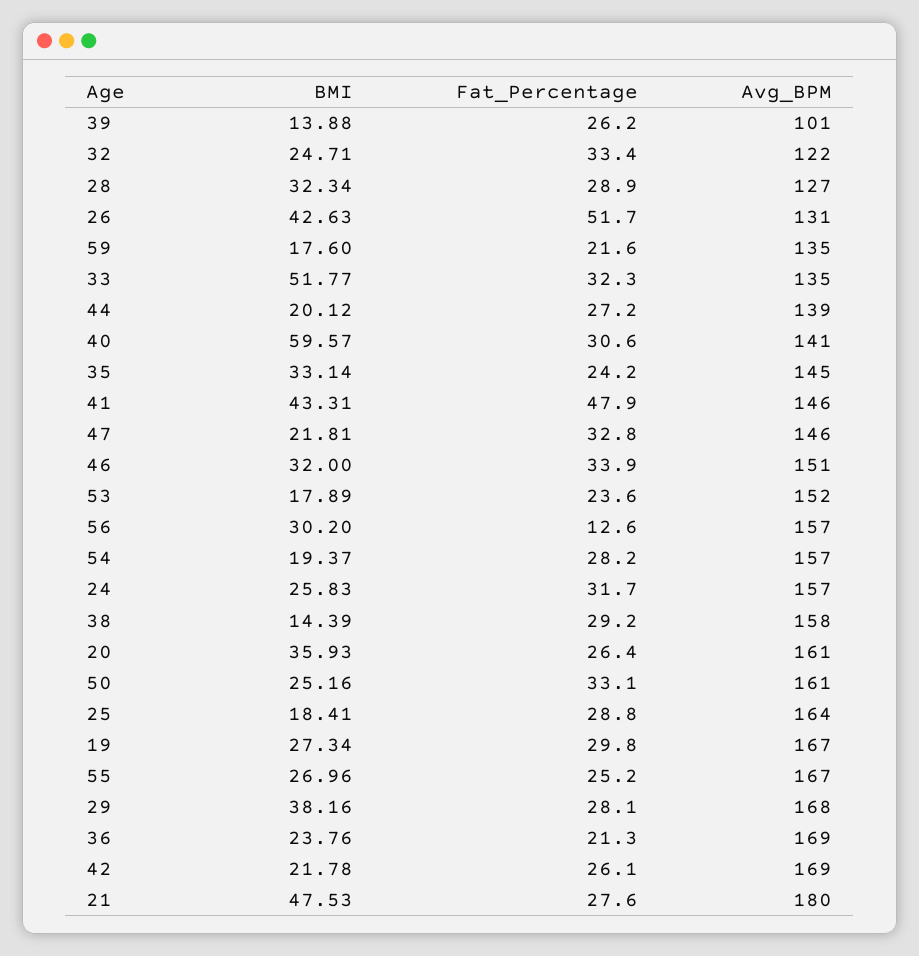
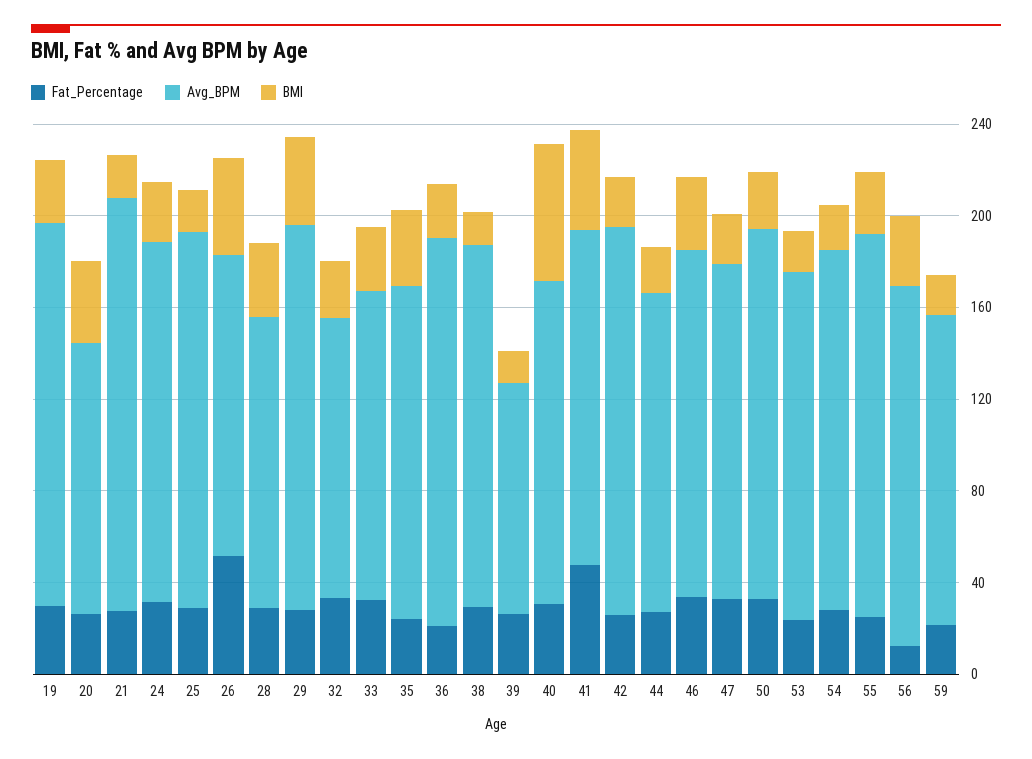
  {
    "BMI": {
      "39": 13.88,
      "32": 24.71,
      "28": 32.34,
      "26": 42.63,
      "59": 17.6,
-     "33": 51.77,
+     "33": 30,
      "44": 20.12,
      "40": 59.57,
      "35": 33.14,
      "41": 43.31,
      "47": 21.81,
      "46": 32,
      "53": 17.89,
      "56": 30.2,
      "54": 19.37,
      "24": 25.83,
      "38": 14.39,
      "20": 35.93,
      "50": 25.16,
      "25": 18.41,
      "19": 27.34,
      "55": 26.96,
      "29": 38.16,
      "36": 23.76,
      "42": 21.78,
-     "21": 47.53
+     "21": 20
    },
    "Fat_Percentage": {
      "39": 26.2,
      "32": 33.4,
      "28": 28.9,
      "26": 51.7,
      "59": 21.6,
      "33": 32.3,
      "44": 27.2,
      "40": 30.6,
      "35": 24.2,
      "41": 47.9,
      "47": 32.8,
      "46": 33.9,
      "53": 23.6,
      "56": 12.6,
      "54": 28.2,
      "24": 31.7,
      "38": 29.2,
      "20": 26.4,
      "50": 33.1,
      "25": 28.8,
      "19": 29.8,
      "55": 25.2,
      "29": 28.1,
      "36": 21.3,
      "42": 26.1,
      "21": 27.6
    },
    "Avg_BPM": {
      "39": 101,
      "32": 122,
      "28": 127,
      "26": 131,
      "59": 135,
      "33": 135,
      "44": 139,
      "40": 141,
      "35": 145,
      "41": 146,
      "47": 146,
      "46": 151,
      "53": 152,
      "56": 157,
      "54": 157,
      "24": 157,
      "38": 158,
-     "20": 161,
+     "20": 120,
      "50": 161,
      "25": 164,
      "19": 167,
      "55": 167,
      "29": 168,
      "36": 169,
      "42": 169,
      "21": 180
    }
  }

